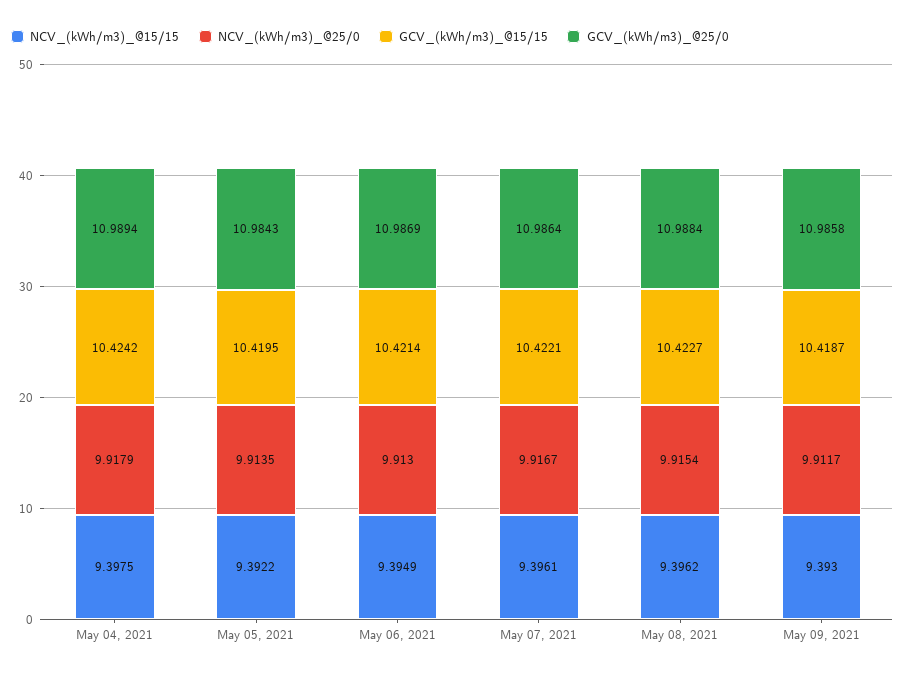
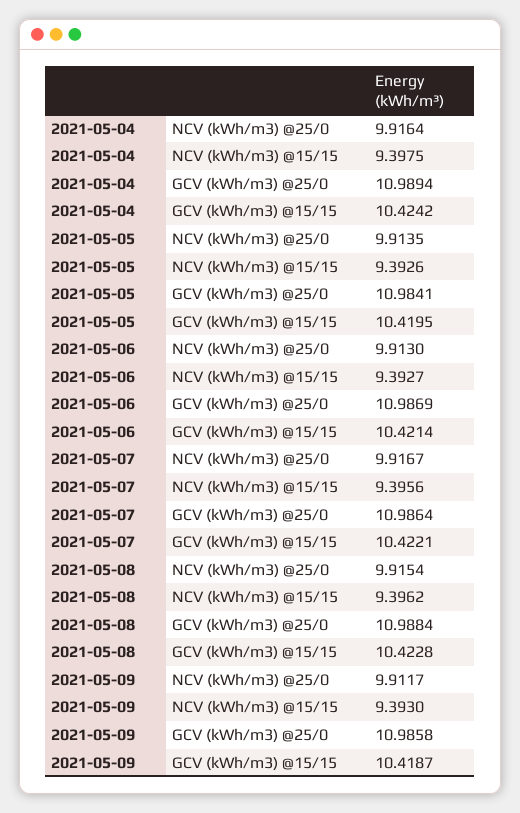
  {
    "NCV_(kWh/m3)_@15/15": {
      "May 04, 2021": 9.3975,
-     "May 05, 2021": 9.3922,
+     "May 05, 2021": 9.3926,
-     "May 06, 2021": 9.3949,
+     "May 06, 2021": 9.3927,
-     "May 07, 2021": 9.3961,
+     "May 07, 2021": 9.3956,
      "May 08, 2021": 9.3962,
      "May 09, 2021": 9.393
    },
    "NCV_(kWh/m3)_@25/0": {
-     "May 04, 2021": 9.9179,
+     "May 04, 2021": 9.9164,
      "May 05, 2021": 9.9135,
      "May 06, 2021": 9.913,
      "May 07, 2021": 9.9167,
      "May 08, 2021": 9.9154,
      "May 09, 2021": 9.9117
    },
    "GCV_(kWh/m3)_@15/15": {
      "May 04, 2021": 10.4242,
      "May 05, 2021": 10.4195,
      "May 06, 2021": 10.4214,
      "May 07, 2021": 10.4221,
-     "May 08, 2021": 10.4227,
+     "May 08, 2021": 10.4228,
      "May 09, 2021": 10.4187
    },
    "GCV_(kWh/m3)_@25/0": {
      "May 04, 2021": 10.9894,
-     "May 05, 2021": 10.9843,
+     "May 05, 2021": 10.9841,
      "May 06, 2021": 10.9869,
      "May 07, 2021": 10.9864,
      "May 08, 2021": 10.9884,
      "May 09, 2021": 10.9858
    }
  }

